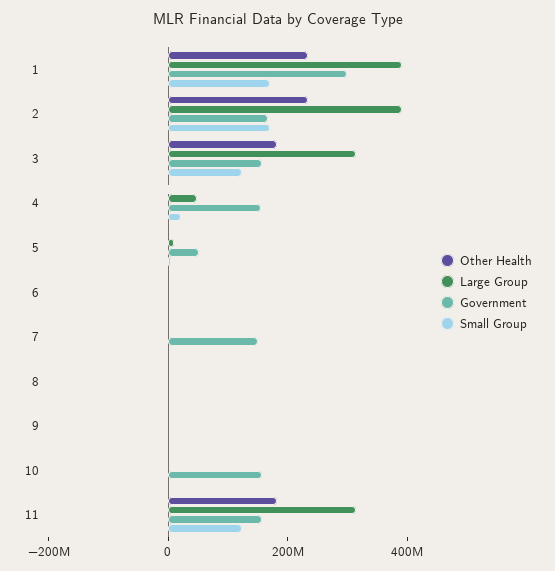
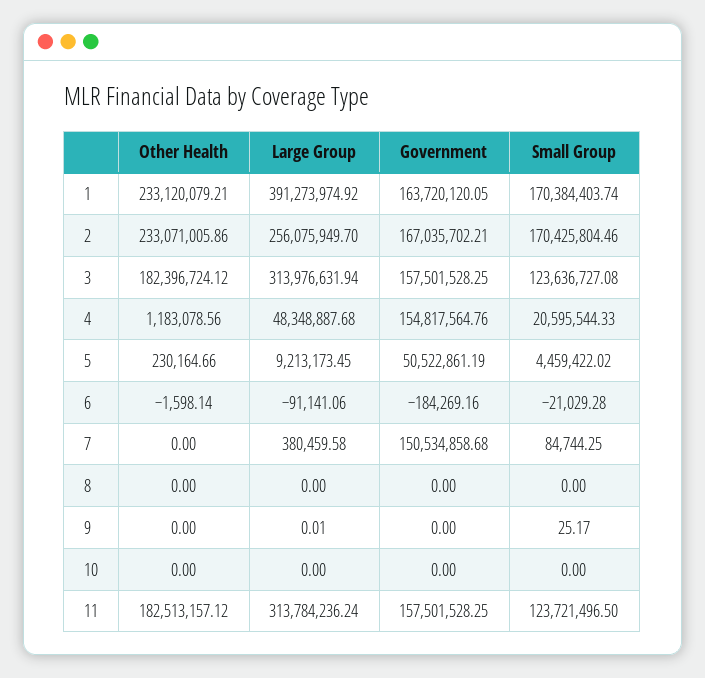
  {
    "Other Health": {
      "1": 233120079.21,
      "2": 233071005.86,
      "3": 182396724.12,
      "4": 1183078.56,
      "5": 230164.66,
      "6": -1598.14,
      "7": 0,
      "8": 0,
      "9": 0,
      "10": 0,
      "11": 182513157.12
    },
    "Large Group": {
      "1": 391273974.92,
-     "2": 400000000,
+     "2": 256075949.7,
      "3": 313976631.94,
      "4": 48348887.68,
      "5": 9213173.45,
      "6": -91141.06,
      "7": 380459.58,
      "8": 0,
      "9": 0.01,
      "10": 0,
      "11": 313784236.24
    },
    "Government": {
-     "1": 300000000,
+     "1": 163720120.05,
      "2": 167035702.21,
      "3": 157501528.25,
      "4": 154817564.76,
      "5": 50522861.19,
      "6": -184269.16,
      "7": 150534858.68,
      "8": 0,
      "9": 0,
-     "10": 150000000,
+     "10": 0,
      "11": 157501528.25
    },
    "Small Group": {
      "1": 170384403.74,
      "2": 170425804.46,
      "3": 123636727.08,
      "4": 20595544.33,
      "5": 4459422.02,
      "6": -21029.28,
      "7": 84744.25,
      "8": 0,
      "9": 25.17,
      "10": 0,
      "11": 123721496.5
    }
  }

